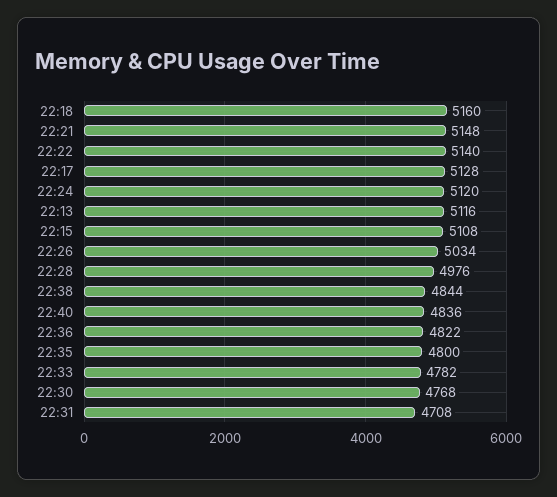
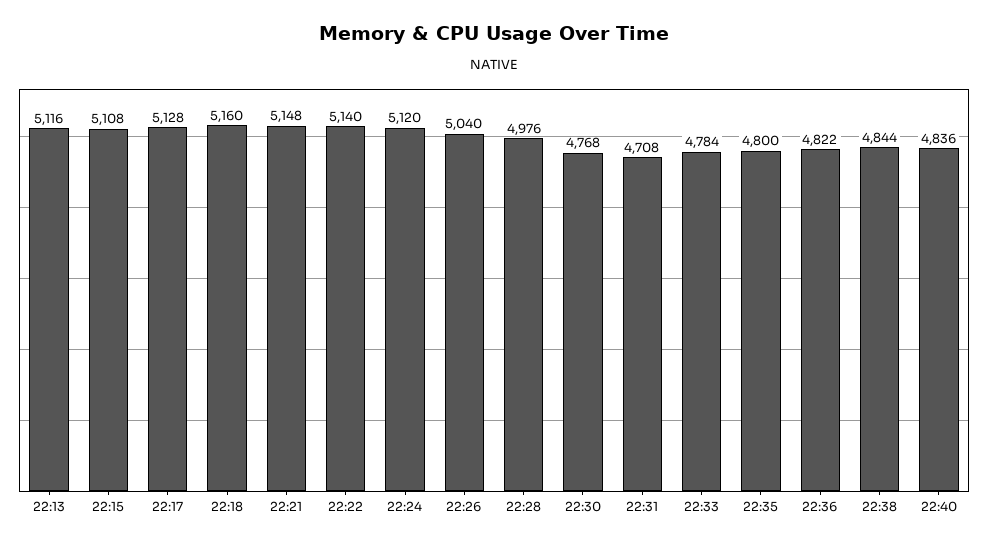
  {
    "22:18": 5160,
    "22:21": 5148,
    "22:22": 5140,
    "22:17": 5128,
    "22:24": 5120,
    "22:13": 5116,
    "22:15": 5108,
-   "22:26": 5034,
+   "22:26": 5040,
    "22:28": 4976,
    "22:38": 4844,
    "22:40": 4836,
    "22:36": 4822,
    "22:35": 4800,
-   "22:33": 4782,
+   "22:33": 4784,
    "22:30": 4768,
    "22:31": 4708
  }

